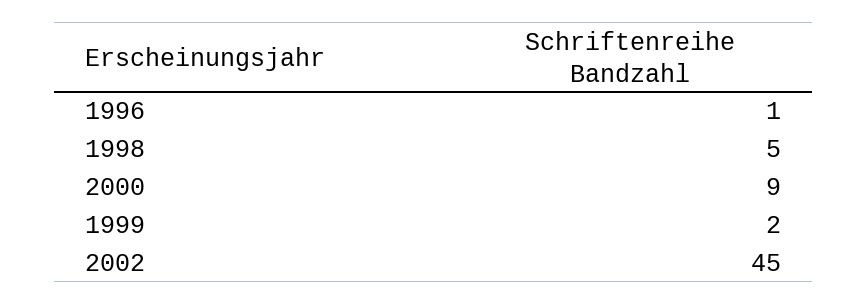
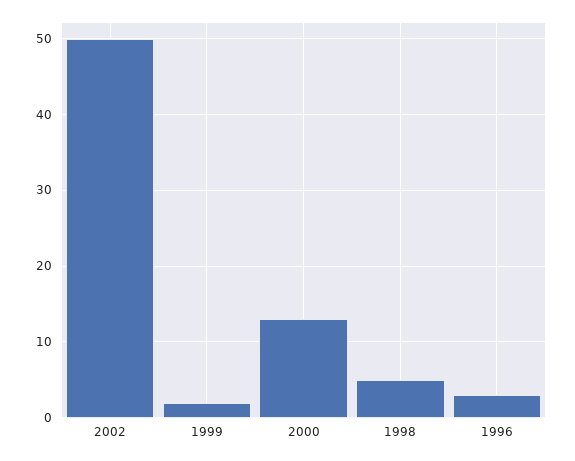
  {
-   "1996": 1,
+   "1996": 3,
    "1998": 5,
-   "2000": 9,
+   "2000": 13,
    "1999": 2,
-   "2002": 45
+   "2002": 50
  }

